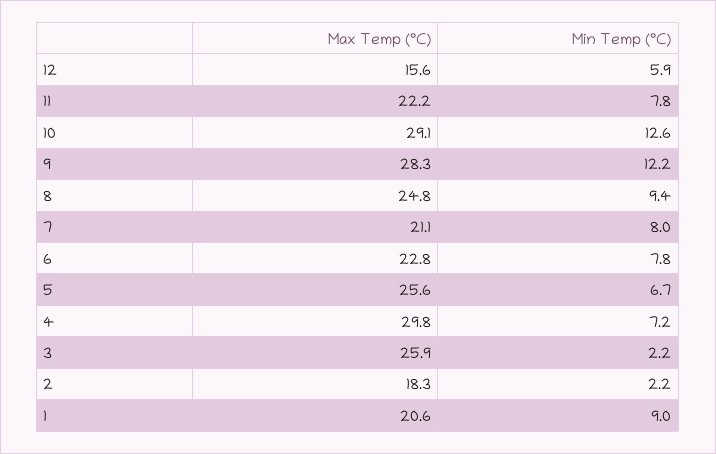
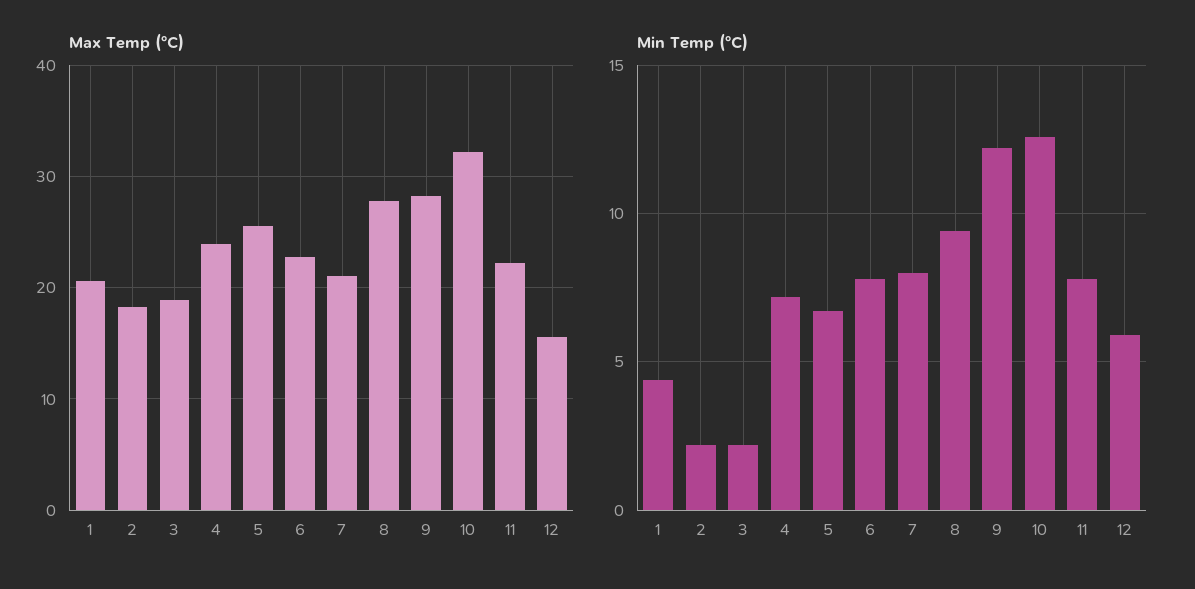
  {
    "Max Temp (°C)": {
      "12": 15.6,
      "11": 22.2,
-     "10": 29.1,
+     "10": 32,
      "9": 28.3,
-     "8": 24.8,
+     "8": 28,
      "7": 21.1,
      "6": 22.8,
      "5": 25.6,
-     "4": 29.8,
+     "4": 24,
-     "3": 25.9,
+     "3": 19,
      "2": 18.3,
      "1": 20.6
    },
    "Min Temp (°C)": {
      "12": 5.9,
      "11": 7.8,
      "10": 12.6,
      "9": 12.2,
      "8": 9.4,
      "7": 8,
      "6": 7.8,
      "5": 6.7,
      "4": 7.2,
      "3": 2.2,
      "2": 2.2,
-     "1": 9
+     "1": 4.5
    }
  }

